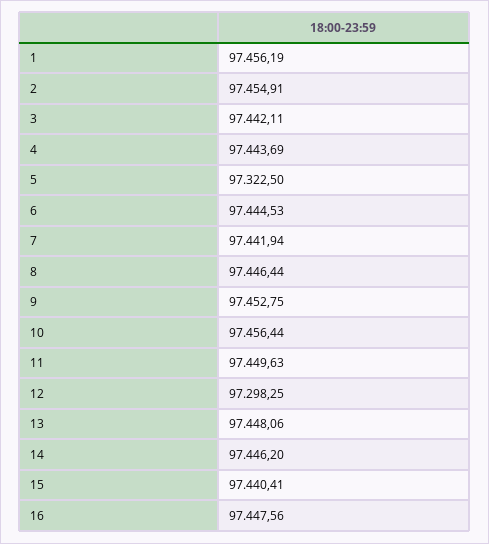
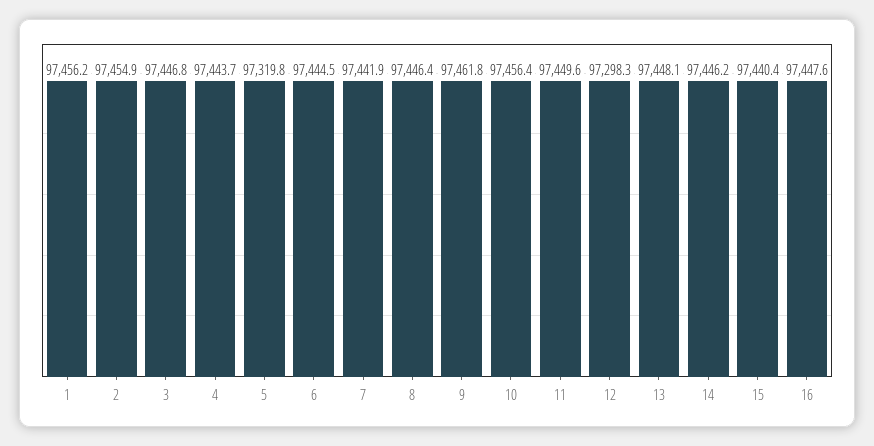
  {
    "1": 97456.19,
    "2": 97454.91,
-   "3": 97442.11,
+   "3": 97446.8,
    "4": 97443.69,
-   "5": 97322.5,
+   "5": 97319.8,
    "6": 97444.53,
    "7": 97441.94,
    "8": 97446.44,
-   "9": 97452.75,
+   "9": 97461.8,
    "10": 97456.44,
    "11": 97449.63,
    "12": 97298.25,
    "13": 97448.06,
    "14": 97446.2,
    "15": 97440.41,
    "16": 97447.56
  }

